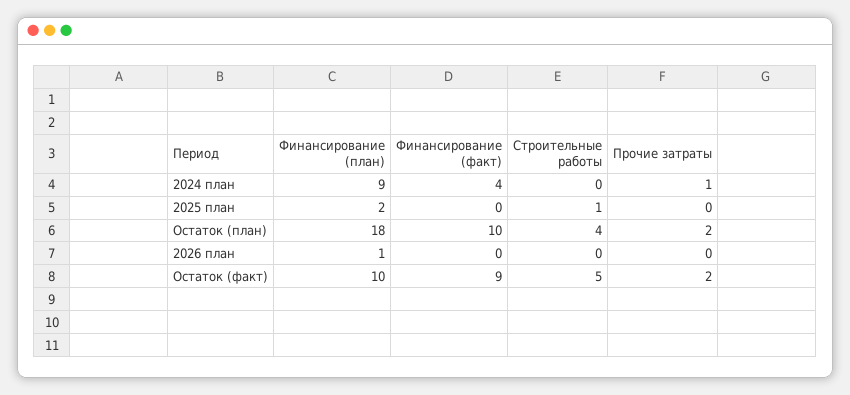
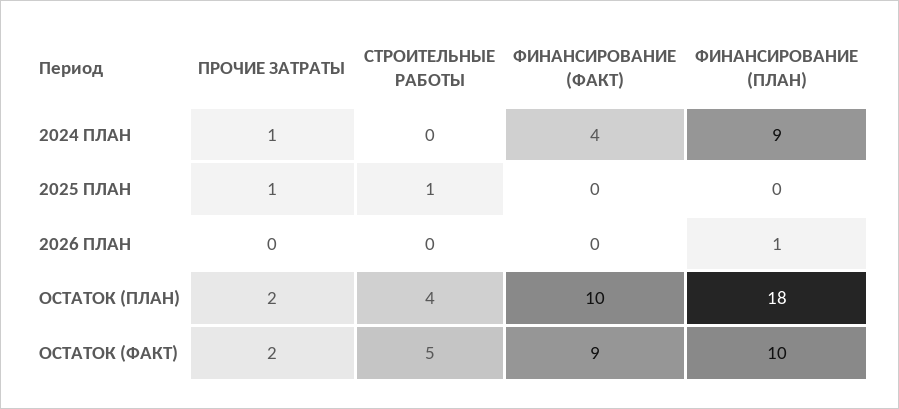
  {
    "Финансирование (план)": {
      "2024 план": 9,
-     "2025 план": 2,
+     "2025 план": 0,
      "Остаток (план)": 18,
      "2026 план": 1,
      "Остаток (факт)": 10
    },
    "Финансирование (факт)": {
      "2024 план": 4,
      "2025 план": 0,
      "Остаток (план)": 10,
      "2026 план": 0,
      "Остаток (факт)": 9
    },
    "Строительные работы": {
      "2024 план": 0,
      "2025 план": 1,
      "Остаток (план)": 4,
      "2026 план": 0,
      "Остаток (факт)": 5
    },
    "Прочие затраты": {
      "2024 план": 1,
-     "2025 план": 0,
+     "2025 план": 1,
      "Остаток (план)": 2,
      "2026 план": 0,
      "Остаток (факт)": 2
    }
  }

